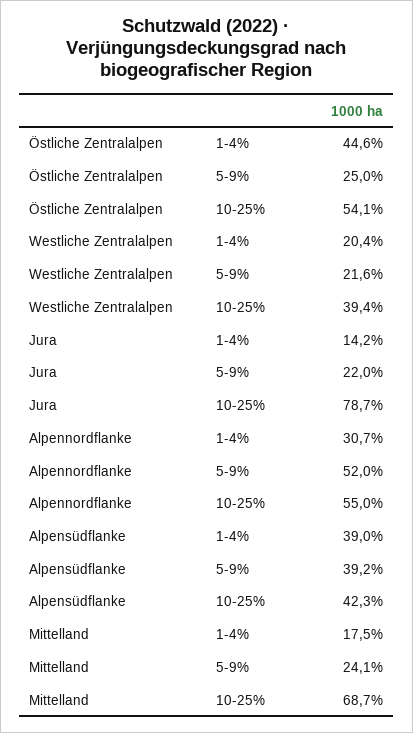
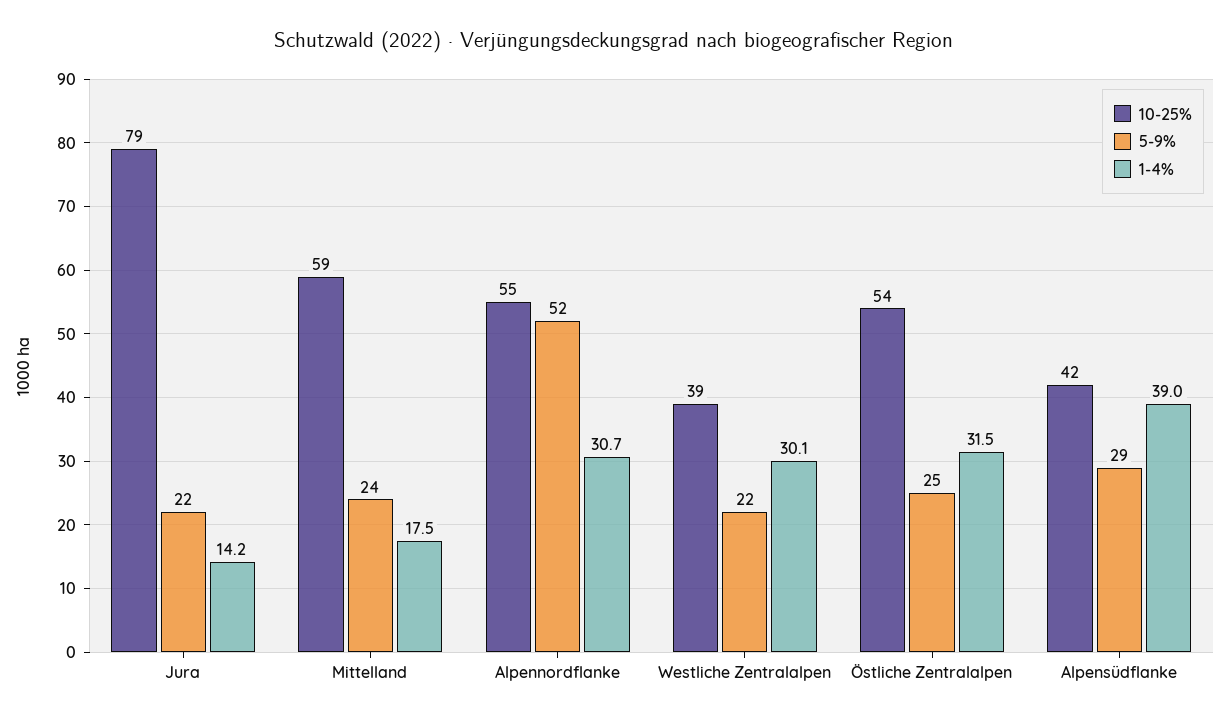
  {
    "1-4%": {
-     "Östliche Zentralalpen": 44.6,
+     "Östliche Zentralalpen": 31.5,
-     "Westliche Zentralalpen": 20.4,
+     "Westliche Zentralalpen": 30.1,
      "Jura": 14.2,
      "Alpennordflanke": 30.7,
      "Alpensüdflanke": 39,
      "Mittelland": 17.5
    },
    "5-9%": {
      "Östliche Zentralalpen": 25,
      "Westliche Zentralalpen": 21.6,
      "Jura": 22,
      "Alpennordflanke": 52,
-     "Alpensüdflanke": 39.2,
+     "Alpensüdflanke": 29,
      "Mittelland": 24.1
    },
    "10-25%": {
      "Östliche Zentralalpen": 54.1,
      "Westliche Zentralalpen": 39.4,
      "Jura": 78.7,
      "Alpennordflanke": 55,
      "Alpensüdflanke": 42.3,
-     "Mittelland": 68.7
+     "Mittelland": 59
    }
  }

